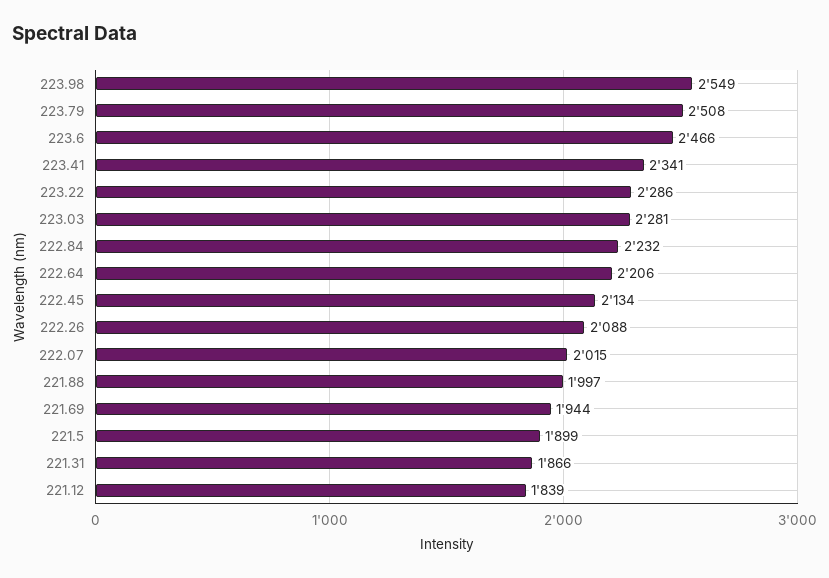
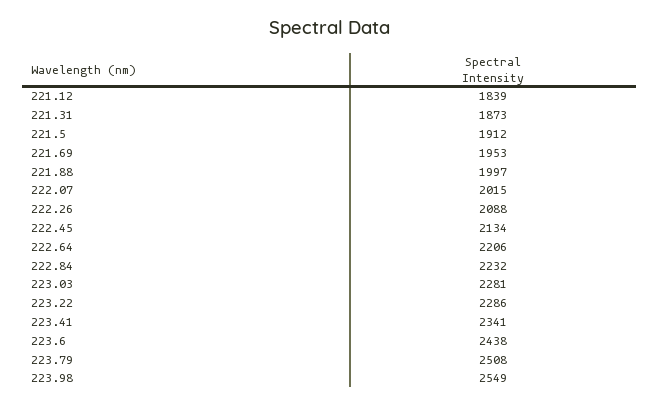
  {
    "223.98": 2549,
    "223.79": 2508,
-   "223.6": 2466,
+   "223.6": 2438,
    "223.41": 2341,
    "223.22": 2286,
    "223.03": 2281,
    "222.84": 2232,
    "222.64": 2206,
    "222.45": 2134,
    "222.26": 2088,
    "222.07": 2015,
    "221.88": 1997,
-   "221.69": 1944,
+   "221.69": 1953,
-   "221.5": 1899,
+   "221.5": 1912,
-   "221.31": 1866,
+   "221.31": 1873,
    "221.12": 1839
  }

